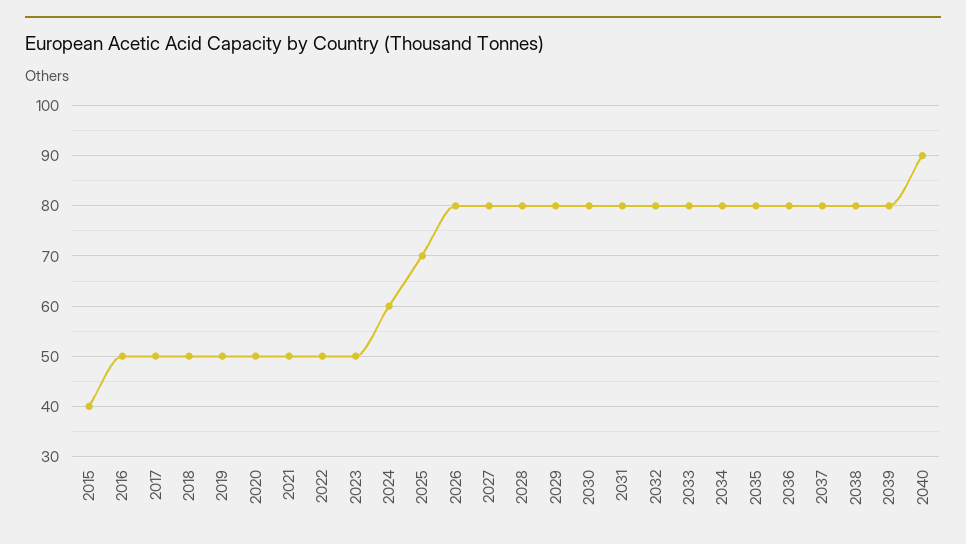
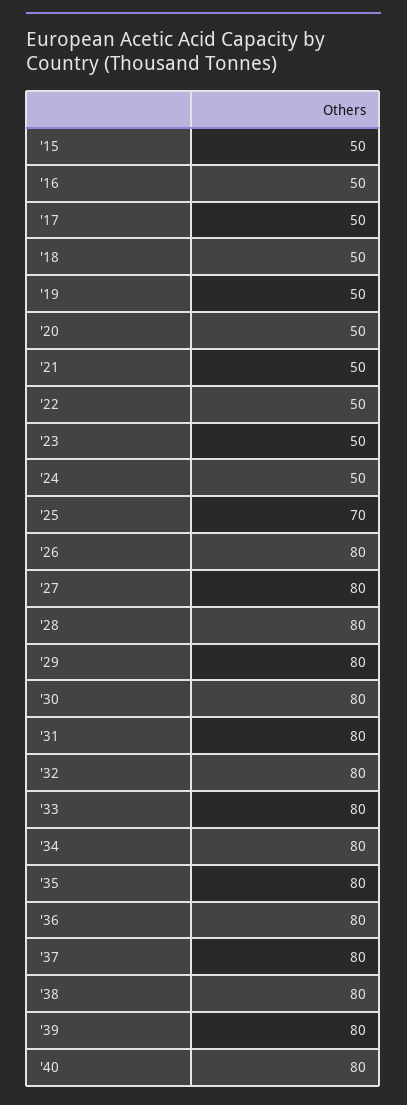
  {
-   "2015": 40,
+   "2015": 50,
    "2016": 50,
    "2017": 50,
    "2018": 50,
    "2019": 50,
    "2020": 50,
    "2021": 50,
    "2022": 50,
    "2023": 50,
-   "2024": 60,
+   "2024": 50,
    "2025": 70,
    "2026": 80,
    "2027": 80,
    "2028": 80,
    "2029": 80,
    "2030": 80,
    "2031": 80,
    "2032": 80,
    "2033": 80,
    "2034": 80,
    "2035": 80,
    "2036": 80,
    "2037": 80,
    "2038": 80,
    "2039": 80,
-   "2040": 90
+   "2040": 80
  }

